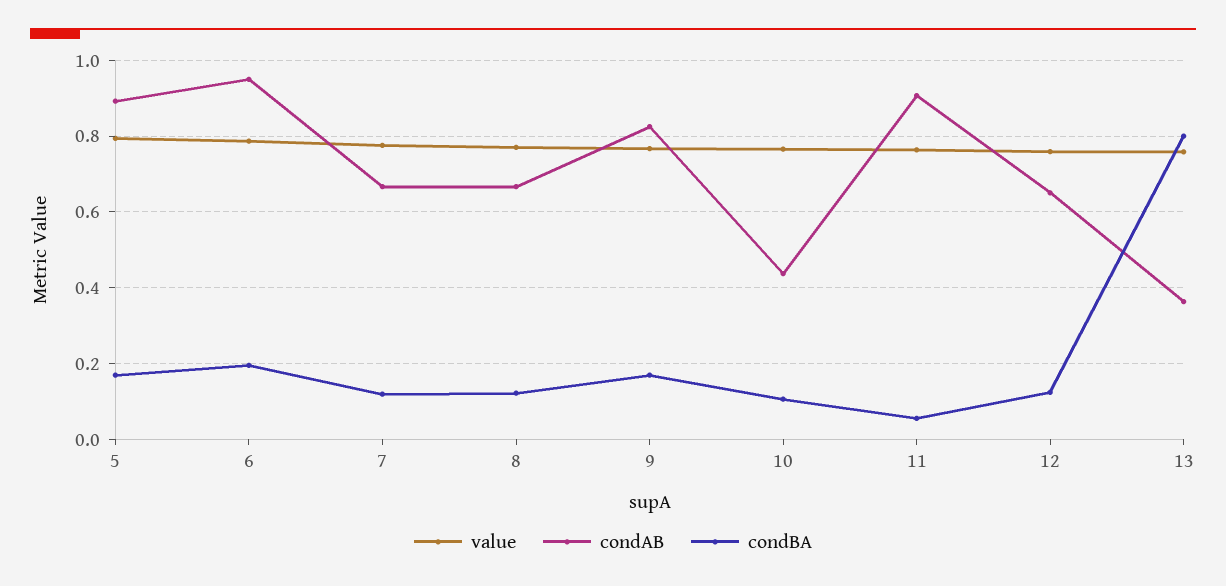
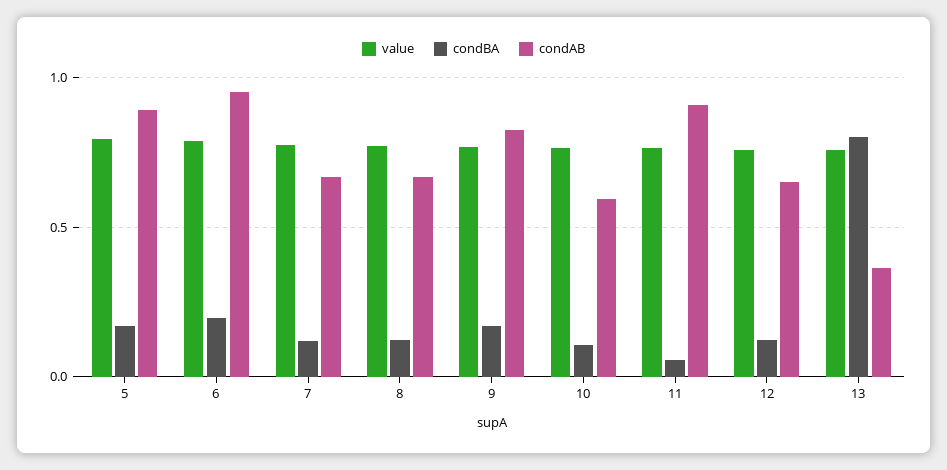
  {
    "value": {
      "5": 0.8,
      "6": 0.78,
      "7": 0.78,
      "8": 0.78,
      "9": 0.76,
      "10": 0.76,
      "11": 0.76,
      "12": 0.76,
      "13": 0.76
    },
    "condAB": {
      "5": 0.9,
      "6": 0.96,
      "7": 0.66,
      "8": 0.66,
      "9": 0.82,
-     "10": 0.44,
+     "10": 0.6,
      "11": 0.9,
      "12": 0.66,
      "13": 0.36
    },
    "condBA": {
      "5": 0.16,
      "6": 0.2,
      "7": 0.12,
      "8": 0.12,
      "9": 0.16,
      "10": 0.1,
      "11": 0.06,
      "12": 0.12,
      "13": 0.8
    }
  }

